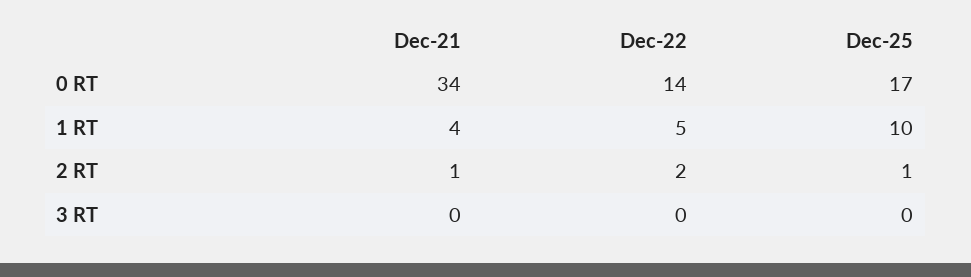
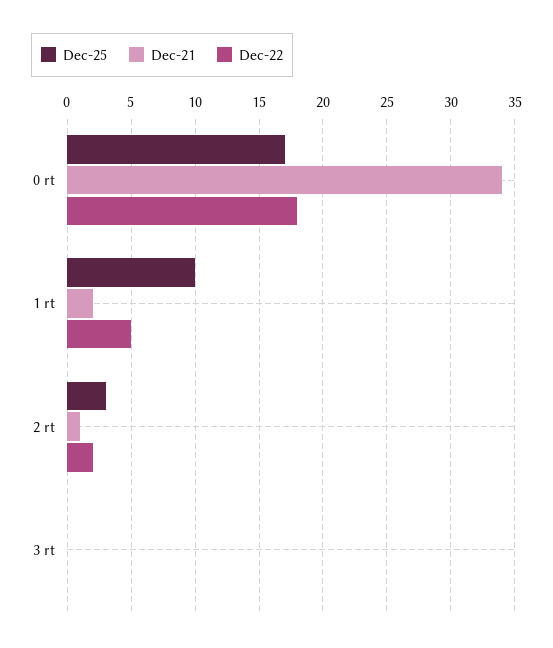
  {
    "Dec-21": {
      "0 RT": 34,
-     "1 RT": 4,
+     "1 RT": 2,
      "2 RT": 1,
      "3 RT": 0
    },
    "Dec-22": {
-     "0 RT": 14,
+     "0 RT": 18,
      "1 RT": 5,
      "2 RT": 2,
      "3 RT": 0
    },
    "Dec-25": {
      "0 RT": 17,
      "1 RT": 10,
-     "2 RT": 1,
+     "2 RT": 3,
      "3 RT": 0
    }
  }

